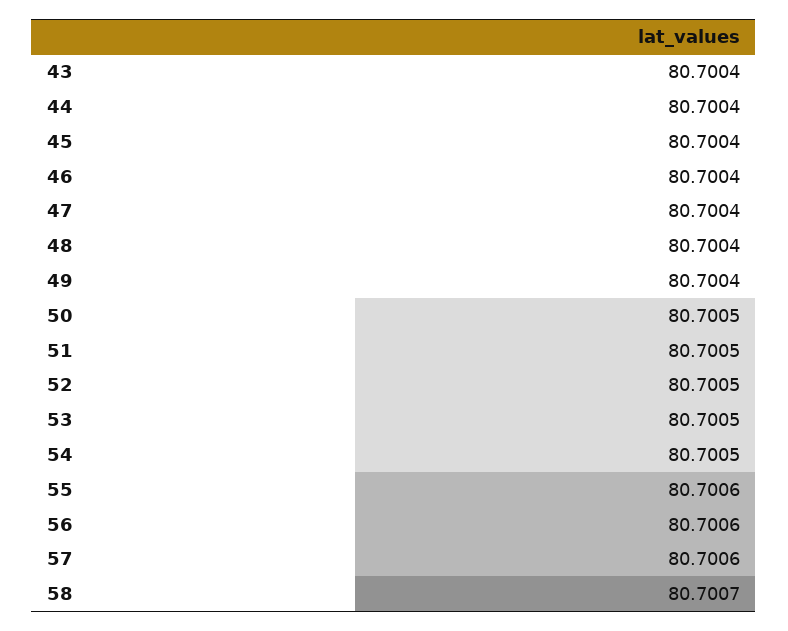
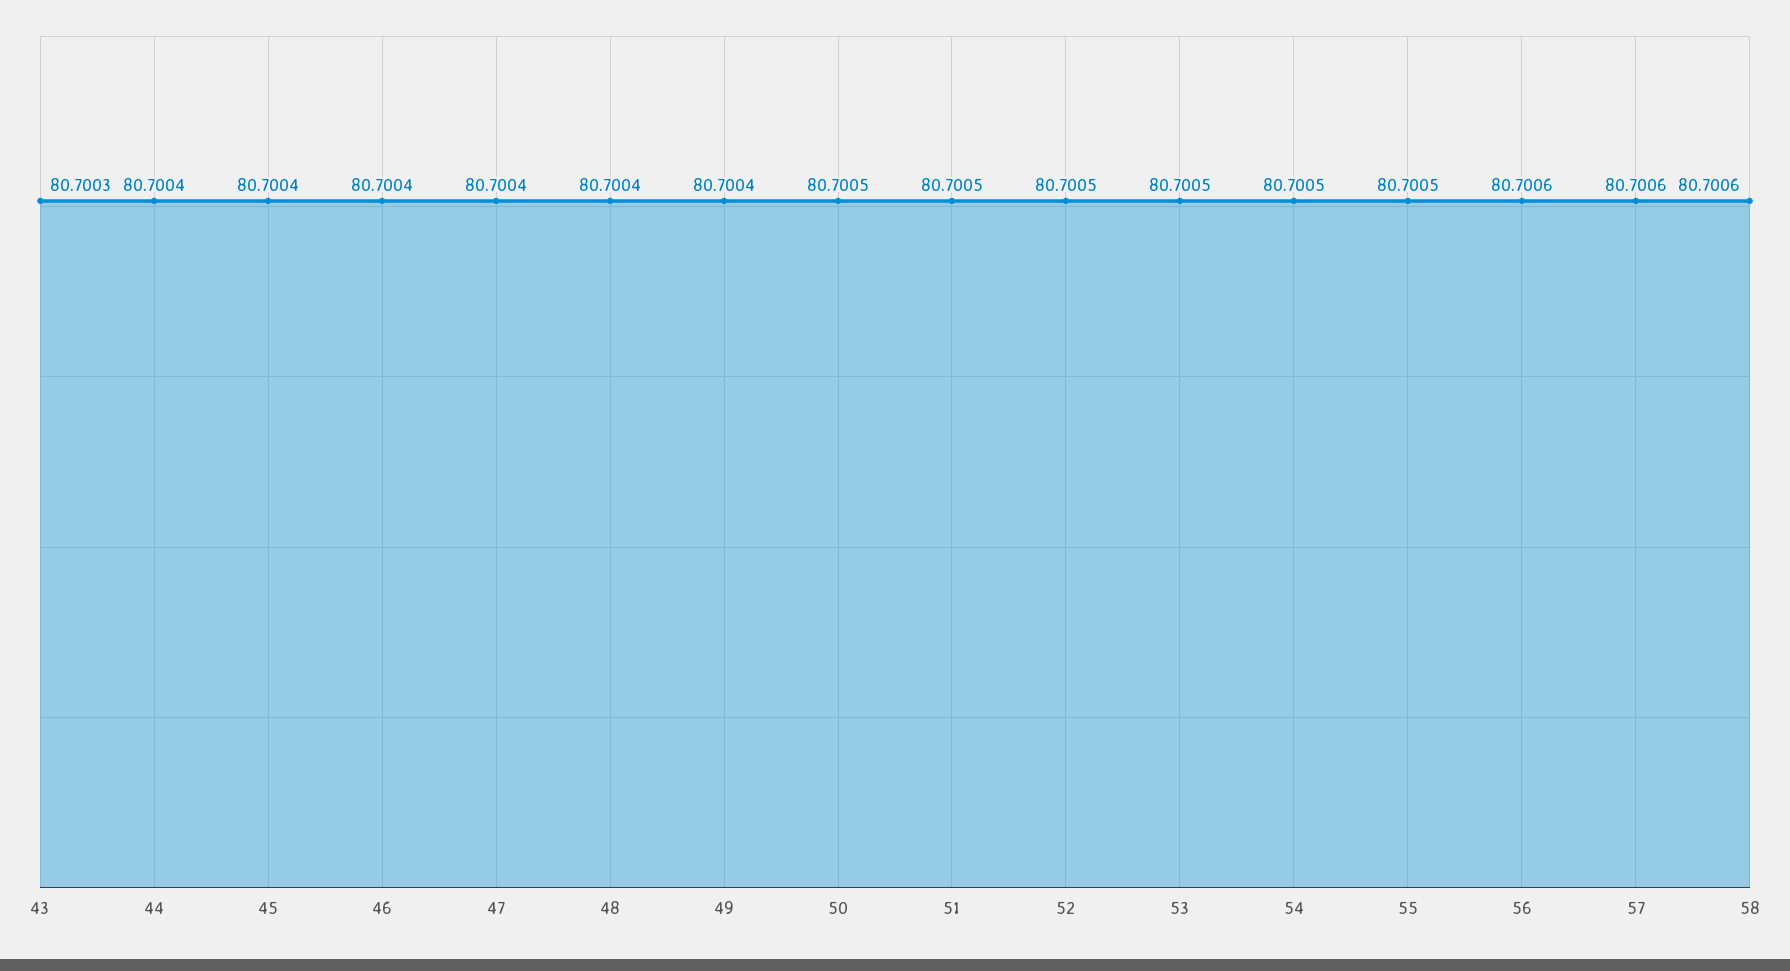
  {
-   "43": 80.7004,
+   "43": 80.7003,
    "44": 80.7004,
    "45": 80.7004,
    "46": 80.7004,
    "47": 80.7004,
    "48": 80.7004,
    "49": 80.7004,
    "50": 80.7005,
    "51": 80.7005,
    "52": 80.7005,
    "53": 80.7005,
    "54": 80.7005,
-   "55": 80.7006,
+   "55": 80.7005,
    "56": 80.7006,
    "57": 80.7006,
-   "58": 80.7007
+   "58": 80.7006
  }

